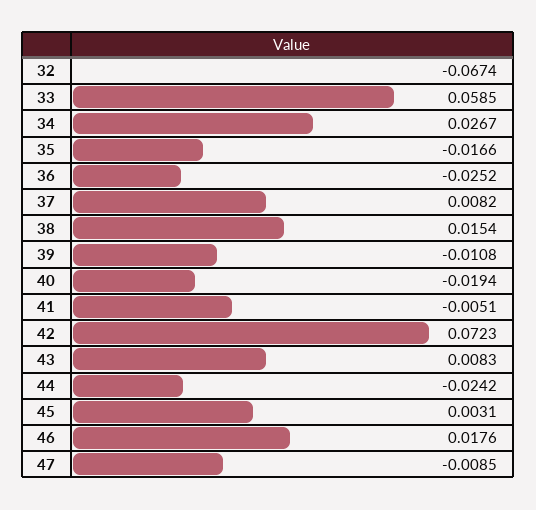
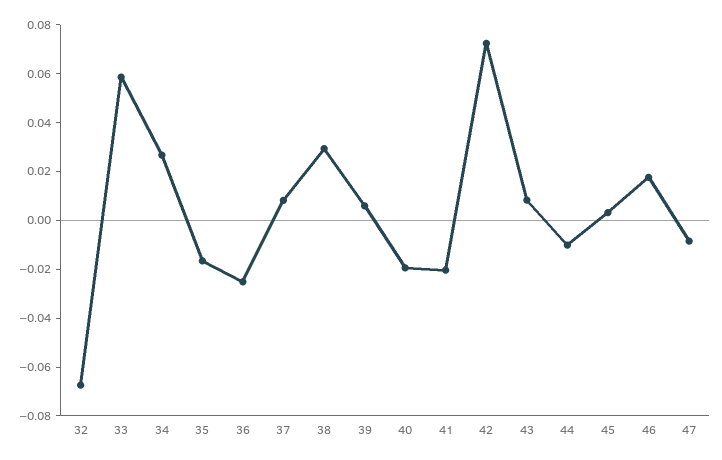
  {
    "32": -0.0674,
    "33": 0.0585,
    "34": 0.0267,
    "35": -0.0166,
    "36": -0.0252,
    "37": 0.0082,
-   "38": 0.0154,
+   "38": 0.03,
-   "39": -0.0108,
+   "39": 0.005,
    "40": -0.0194,
-   "41": -0.0051,
+   "41": -0.02,
    "42": 0.0723,
    "43": 0.0083,
-   "44": -0.0242,
+   "44": -0.01,
    "45": 0.0031,
    "46": 0.0176,
    "47": -0.0085
  }

